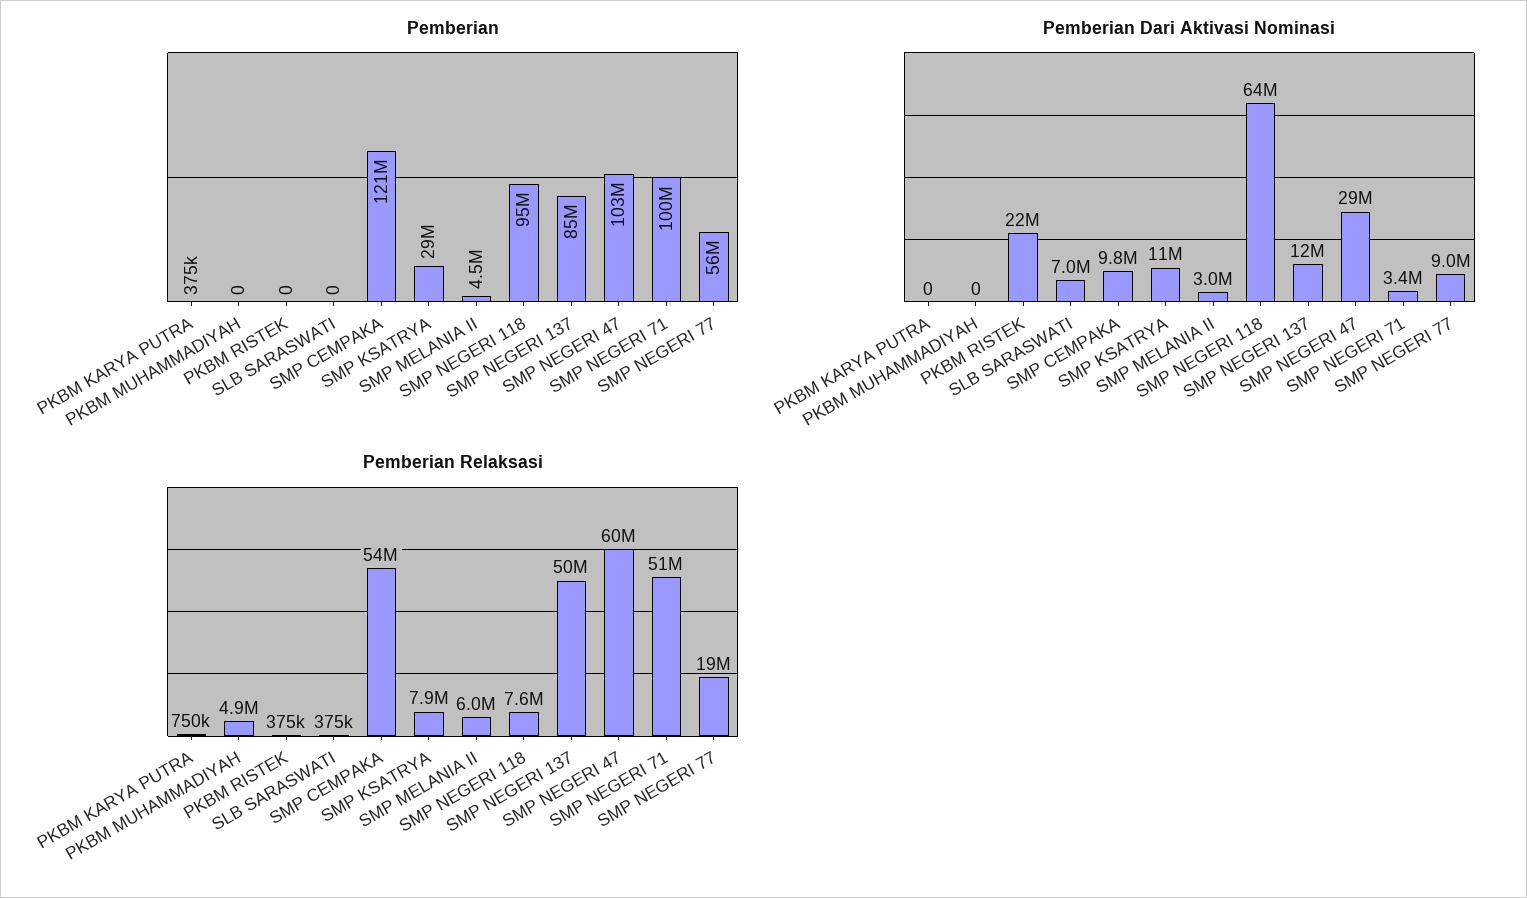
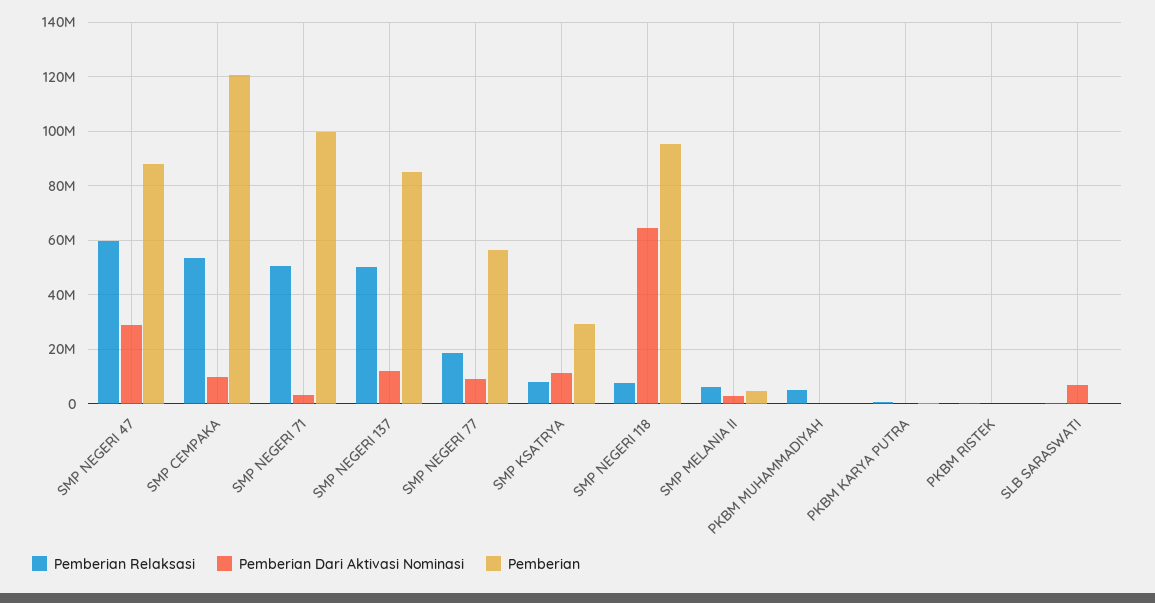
  {
    "Pemberian": {
      "PKBM KARYA PUTRA": 375000,
      "PKBM MUHAMMADIYAH": 0,
      "PKBM RISTEK": 0,
      "SLB SARASWATI": 0,
      "SMP CEMPAKA": 121000000,
      "SMP KSATRYA": 29000000,
      "SMP MELANIA II": 4500000,
      "SMP NEGERI 118": 95000000,
      "SMP NEGERI 137": 85000000,
-     "SMP NEGERI 47": 103000000,
+     "SMP NEGERI 47": 87500000,
      "SMP NEGERI 71": 100000000,
      "SMP NEGERI 77": 56000000
    },
    "Pemberian Dari Aktivasi Nominasi": {
      "PKBM KARYA PUTRA": 0,
      "PKBM MUHAMMADIYAH": 0,
-     "PKBM RISTEK": 22000000,
+     "PKBM RISTEK": 0,
      "SLB SARASWATI": 7000000,
      "SMP CEMPAKA": 9800000,
      "SMP KSATRYA": 11000000,
      "SMP MELANIA II": 3000000,
      "SMP NEGERI 118": 64000000,
      "SMP NEGERI 137": 12000000,
      "SMP NEGERI 47": 29000000,
      "SMP NEGERI 71": 3400000,
      "SMP NEGERI 77": 9000000
    },
    "Pemberian Relaksasi": {
      "PKBM KARYA PUTRA": 750000,
      "PKBM MUHAMMADIYAH": 4900000,
      "PKBM RISTEK": 375000,
      "SLB SARASWATI": 375000,
      "SMP CEMPAKA": 54000000,
      "SMP KSATRYA": 7900000,
      "SMP MELANIA II": 6000000,
      "SMP NEGERI 118": 7600000,
      "SMP NEGERI 137": 50000000,
      "SMP NEGERI 47": 60000000,
      "SMP NEGERI 71": 51000000,
      "SMP NEGERI 77": 19000000
    }
  }

